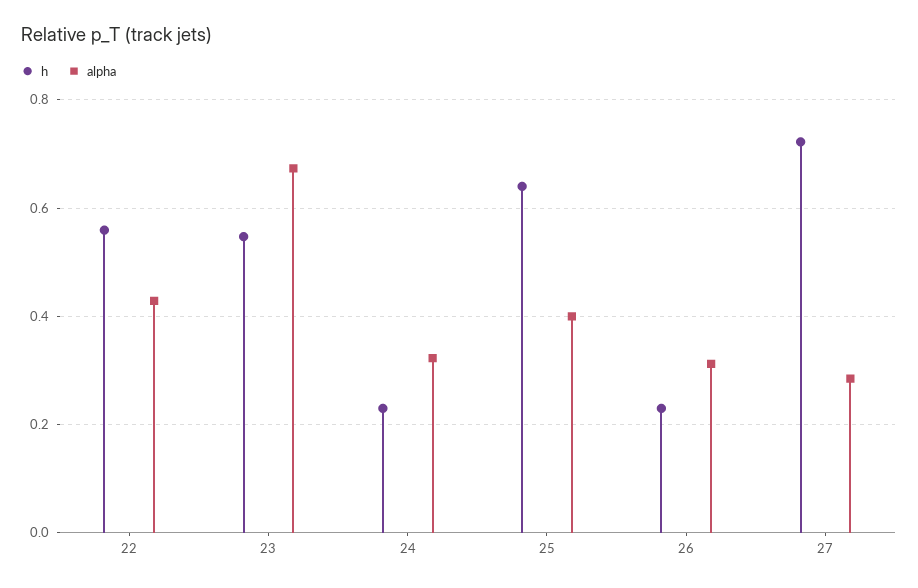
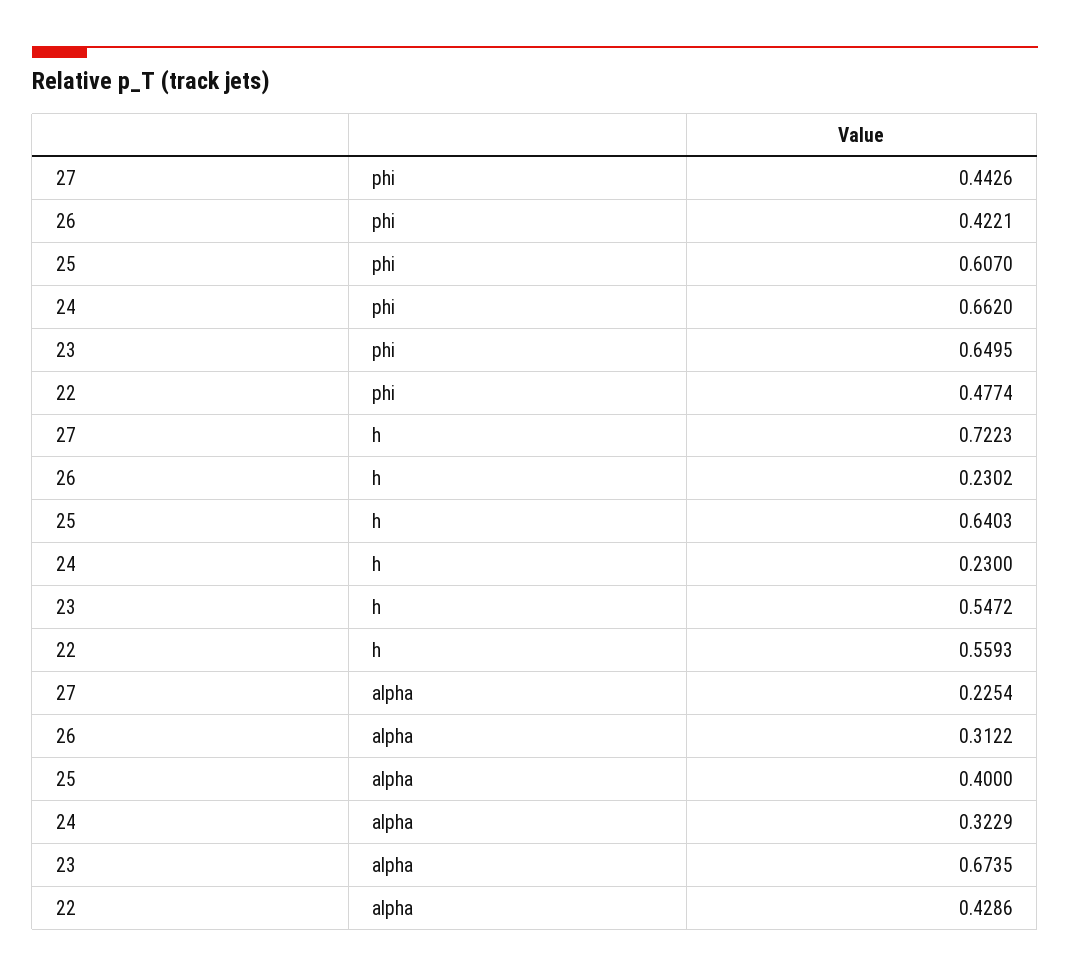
  {
    "h": {
      "22": 0.5593,
      "23": 0.5472,
      "24": 0.23,
      "25": 0.6403,
      "26": 0.2302,
      "27": 0.7223
    },
    "alpha": {
      "22": 0.4286,
      "23": 0.6735,
      "24": 0.3229,
      "25": 0.4,
      "26": 0.3122,
-     "27": 0.28
+     "27": 0.2254
-   }
+   },
+   "phi": {
+     "27": 0.4426,
+     "26": 0.4221,
+     "25": 0.607,
+     "24": 0.662,
+     "23": 0.6495,
+     "22": 0.4774
+   }
  }

